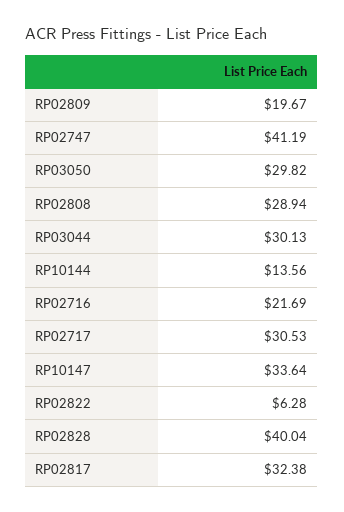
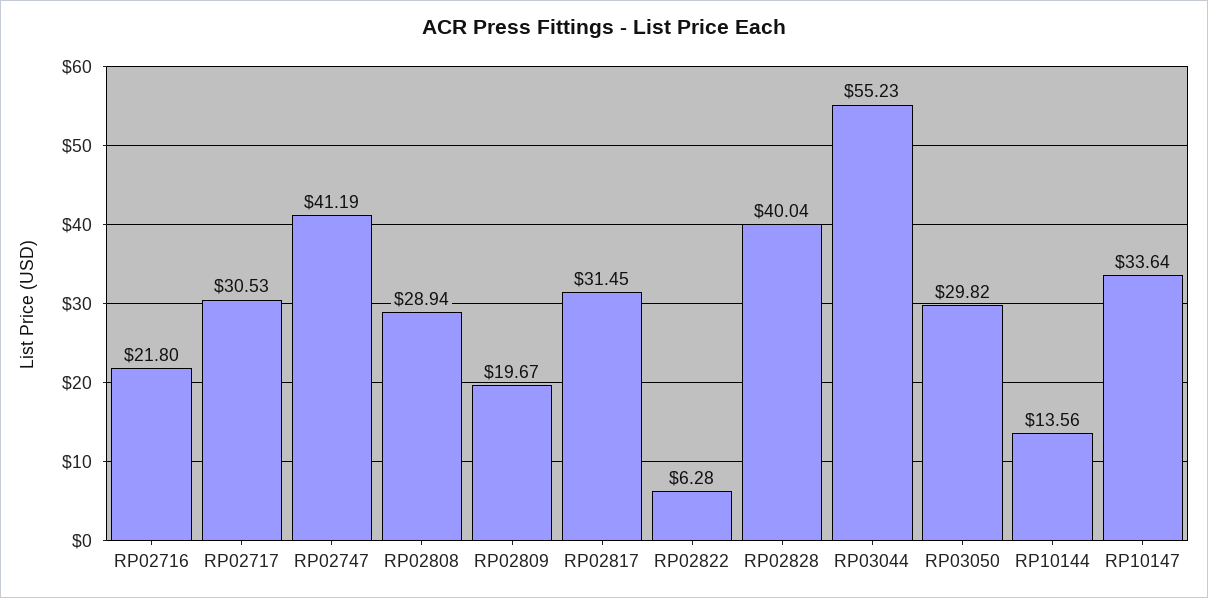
  {
    "RP02809": 19.67,
    "RP02747": 41.19,
    "RP03050": 29.82,
    "RP02808": 28.94,
-   "RP03044": 30.13,
+   "RP03044": 55.23,
    "RP10144": 13.56,
-   "RP02716": 21.69,
+   "RP02716": 21.8,
    "RP02717": 30.53,
    "RP10147": 33.64,
    "RP02822": 6.28,
    "RP02828": 40.04,
-   "RP02817": 32.38
+   "RP02817": 31.45
  }

